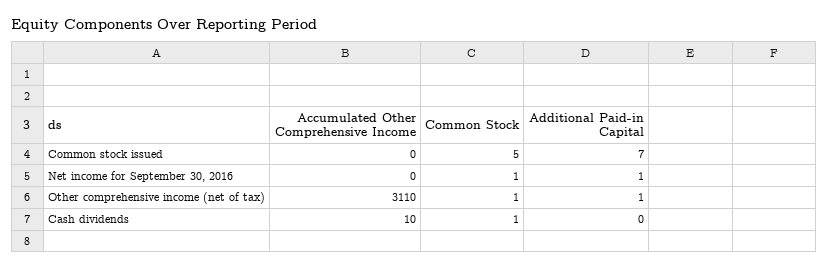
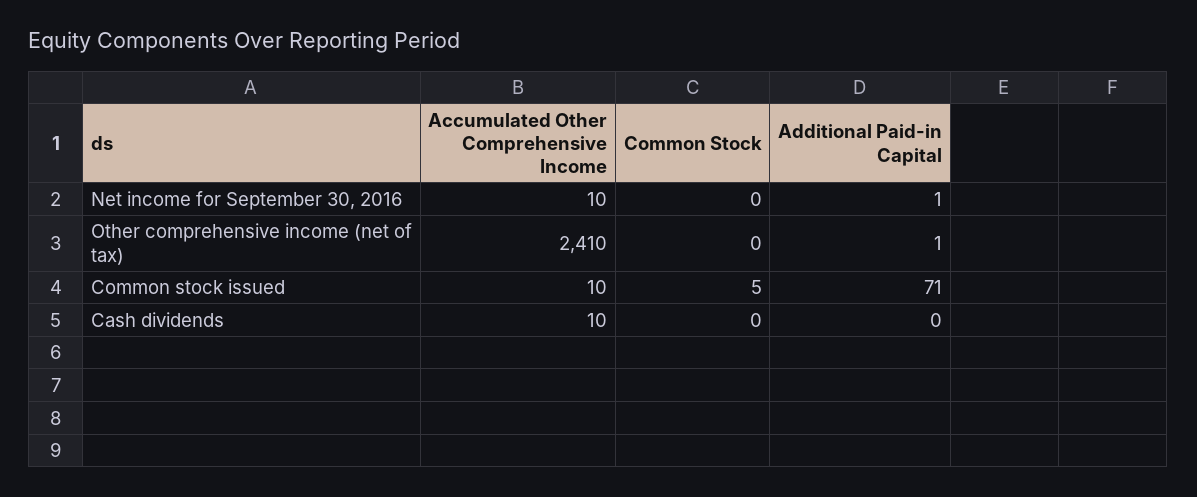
  {
    "Accumulated Other Comprehensive Income": {
-     "Common stock issued": 0,
+     "Common stock issued": 10,
-     "Net income for September 30, 2016": 0,
+     "Net income for September 30, 2016": 10,
-     "Other comprehensive income (net of tax)": 3110,
+     "Other comprehensive income (net of tax)": 2410,
      "Cash dividends": 10
    },
    "Common Stock": {
      "Common stock issued": 5,
-     "Net income for September 30, 2016": 1,
+     "Net income for September 30, 2016": 0,
-     "Other comprehensive income (net of tax)": 1,
+     "Other comprehensive income (net of tax)": 0,
-     "Cash dividends": 1
+     "Cash dividends": 0
    },
    "Additional Paid-in Capital": {
-     "Common stock issued": 7,
+     "Common stock issued": 71,
      "Net income for September 30, 2016": 1,
      "Other comprehensive income (net of tax)": 1,
      "Cash dividends": 0
    }
  }

